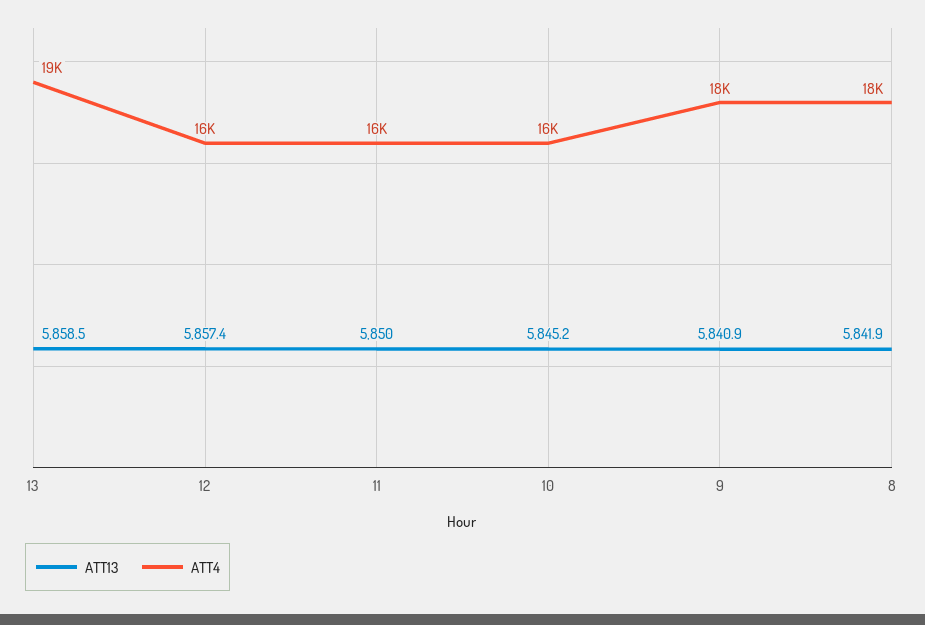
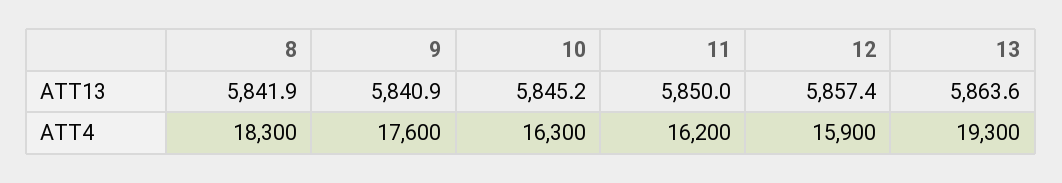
  {
    "ATT13": {
-     "13": 5858.5,
+     "13": 5863.6,
      "12": 5857.4,
      "11": 5850,
      "10": 5845.2,
      "9": 5840.9,
      "8": 5841.9
    },
    "ATT4": {
      "13": 19300,
      "12": 15900,
      "11": 16200,
      "10": 16300,
      "9": 17600,
      "8": 18300
    }
  }

